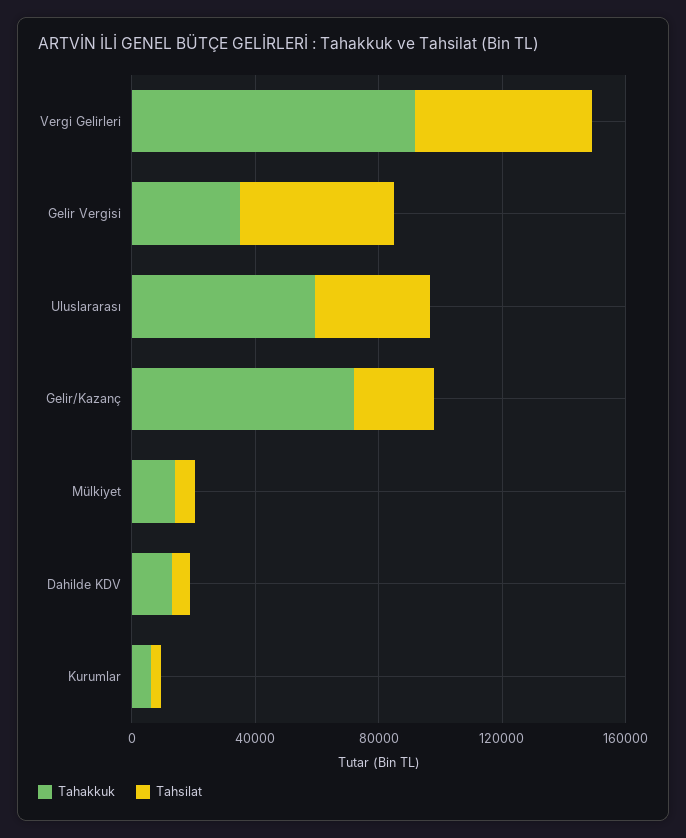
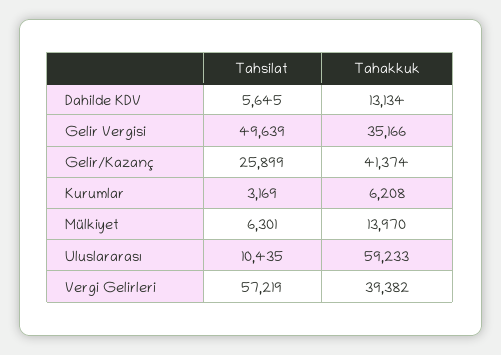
  {
    "Tahakkuk": {
-     "Vergi Gelirleri": 90000,
+     "Vergi Gelirleri": 39382,
      "Gelir Vergisi": 35166,
      "Uluslararası": 59233,
-     "Gelir/Kazanç": 70000,
+     "Gelir/Kazanç": 41374,
      "Mülkiyet": 13970,
      "Dahilde KDV": 13134,
      "Kurumlar": 6208
    },
    "Tahsilat": {
      "Vergi Gelirleri": 57219,
      "Gelir Vergisi": 49639,
-     "Uluslararası": 40000,
+     "Uluslararası": 10435,
      "Gelir/Kazanç": 25899,
      "Mülkiyet": 6301,
      "Dahilde KDV": 5645,
      "Kurumlar": 3169
    }
  }

